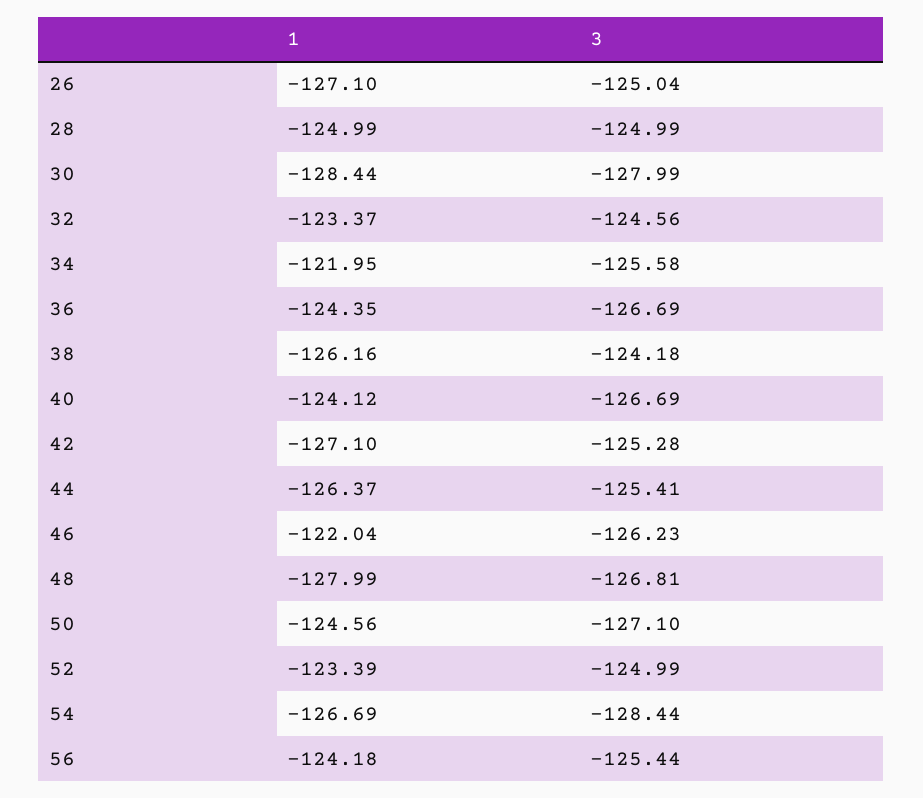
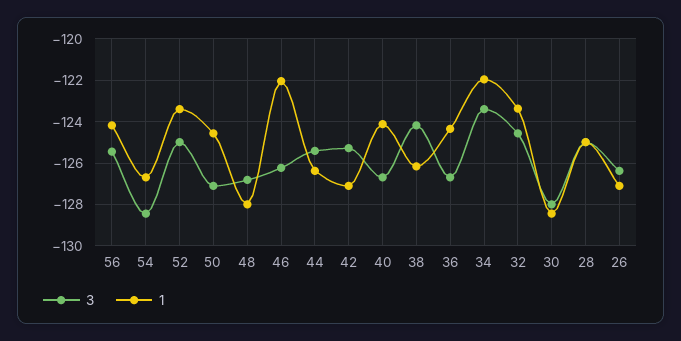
  {
    "1": {
      "26": -127.1,
      "28": -124.99,
      "30": -128.44,
      "32": -123.37,
      "34": -121.95,
      "36": -124.35,
      "38": -126.16,
      "40": -124.12,
      "42": -127.1,
      "44": -126.37,
      "46": -122.04,
      "48": -127.99,
      "50": -124.56,
      "52": -123.39,
      "54": -126.69,
      "56": -124.18
    },
    "3": {
-     "26": -125.04,
+     "26": -126.5,
      "28": -124.99,
      "30": -127.99,
      "32": -124.56,
-     "34": -125.58,
+     "34": -123.5,
      "36": -126.69,
      "38": -124.18,
      "40": -126.69,
      "42": -125.28,
      "44": -125.41,
      "46": -126.23,
      "48": -126.81,
      "50": -127.1,
      "52": -124.99,
      "54": -128.44,
      "56": -125.44
    }
  }

